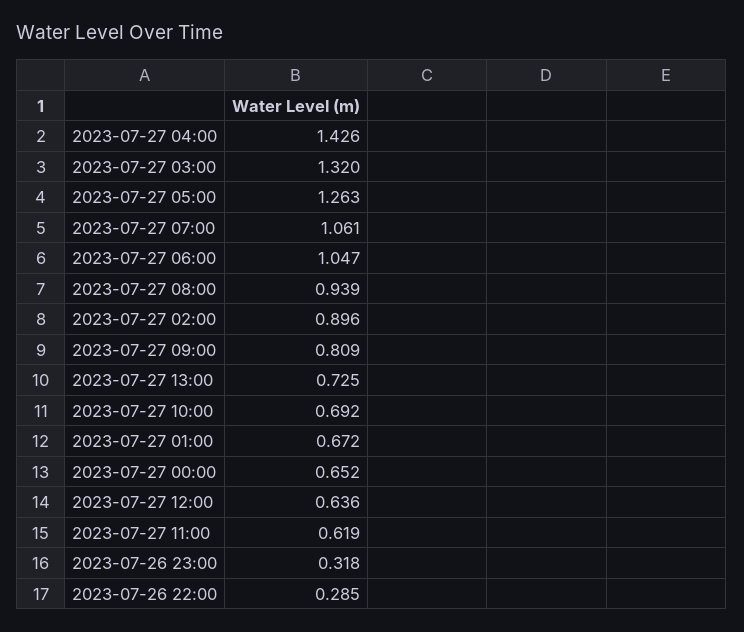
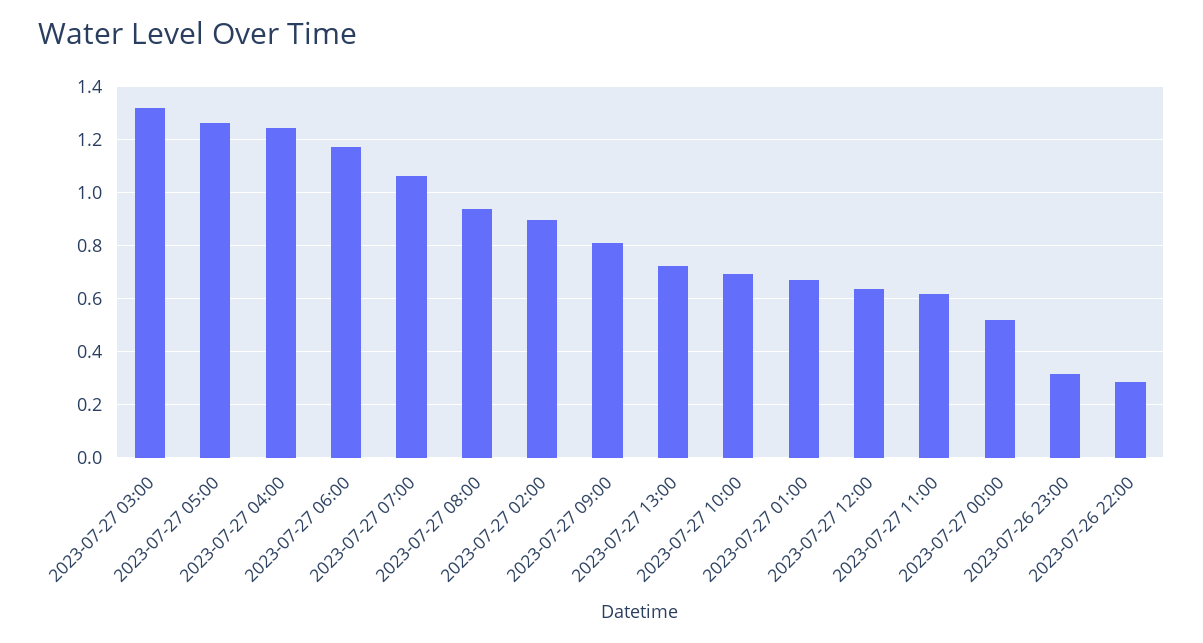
  {
-   "2023-07-27 04:00": 1.426,
+   "2023-07-27 04:00": 1.25,
    "2023-07-27 03:00": 1.32,
    "2023-07-27 05:00": 1.263,
    "2023-07-27 07:00": 1.061,
-   "2023-07-27 06:00": 1.047,
+   "2023-07-27 06:00": 1.175,
    "2023-07-27 08:00": 0.939,
    "2023-07-27 02:00": 0.896,
    "2023-07-27 09:00": 0.809,
    "2023-07-27 13:00": 0.725,
    "2023-07-27 10:00": 0.692,
    "2023-07-27 01:00": 0.672,
-   "2023-07-27 00:00": 0.652,
+   "2023-07-27 00:00": 0.525,
    "2023-07-27 12:00": 0.636,
    "2023-07-27 11:00": 0.619,
    "2023-07-26 23:00": 0.318,
    "2023-07-26 22:00": 0.285
  }

